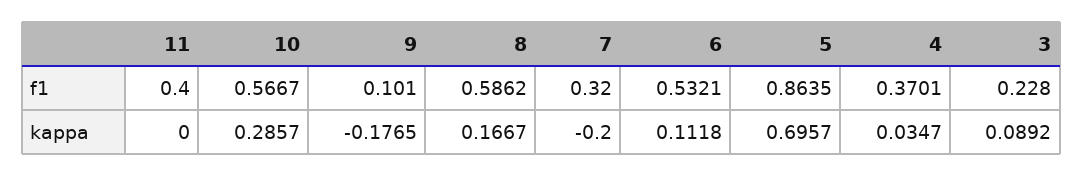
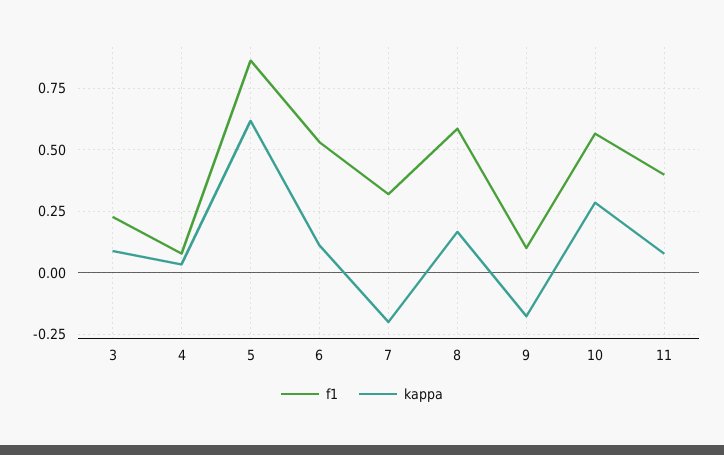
  {
    "f1": {
      "11": 0.4,
      "10": 0.5667,
      "9": 0.101,
      "8": 0.5862,
      "7": 0.32,
      "6": 0.5321,
      "5": 0.8635,
-     "4": 0.3701,
+     "4": 0.075,
      "3": 0.228
    },
    "kappa": {
-     "11": 0,
+     "11": 0.075,
      "10": 0.2857,
      "9": -0.1765,
      "8": 0.1667,
      "7": -0.2,
      "6": 0.1118,
-     "5": 0.6957,
+     "5": 0.625,
      "4": 0.0347,
      "3": 0.0892
    }
  }

